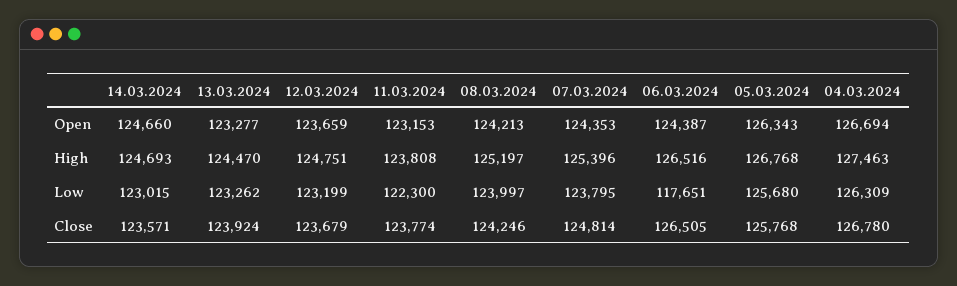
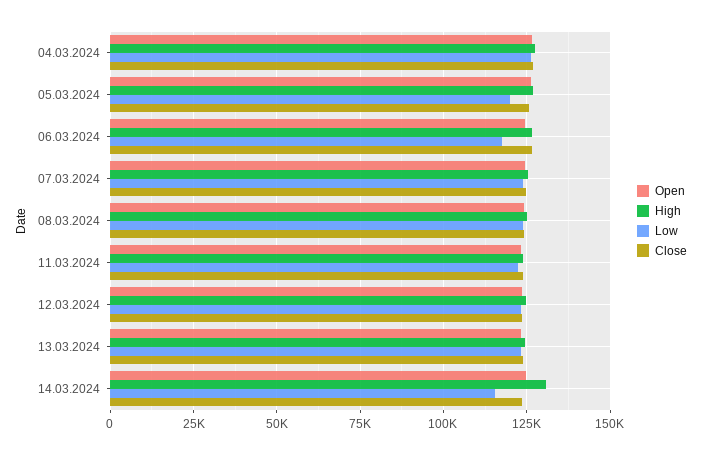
  {
    "Open": {
      "14.03.2024": 124660,
      "13.03.2024": 123277,
      "12.03.2024": 123659,
      "11.03.2024": 123153,
      "08.03.2024": 124213,
      "07.03.2024": 124353,
      "06.03.2024": 124387,
      "05.03.2024": 126343,
      "04.03.2024": 126694
    },
    "High": {
-     "14.03.2024": 124693,
+     "14.03.2024": 130000,
      "13.03.2024": 124470,
      "12.03.2024": 124751,
      "11.03.2024": 123808,
      "08.03.2024": 125197,
      "07.03.2024": 125396,
      "06.03.2024": 126516,
      "05.03.2024": 126768,
      "04.03.2024": 127463
    },
    "Low": {
-     "14.03.2024": 123015,
+     "14.03.2024": 115000,
      "13.03.2024": 123262,
      "12.03.2024": 123199,
      "11.03.2024": 122300,
      "08.03.2024": 123997,
      "07.03.2024": 123795,
      "06.03.2024": 117651,
-     "05.03.2024": 125680,
+     "05.03.2024": 120000,
      "04.03.2024": 126309
    },
    "Close": {
      "14.03.2024": 123571,
      "13.03.2024": 123924,
      "12.03.2024": 123679,
      "11.03.2024": 123774,
      "08.03.2024": 124246,
      "07.03.2024": 124814,
      "06.03.2024": 126505,
      "05.03.2024": 125768,
      "04.03.2024": 126780
    }
  }

